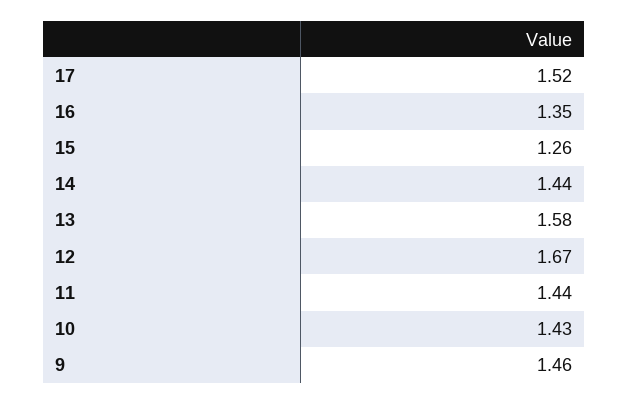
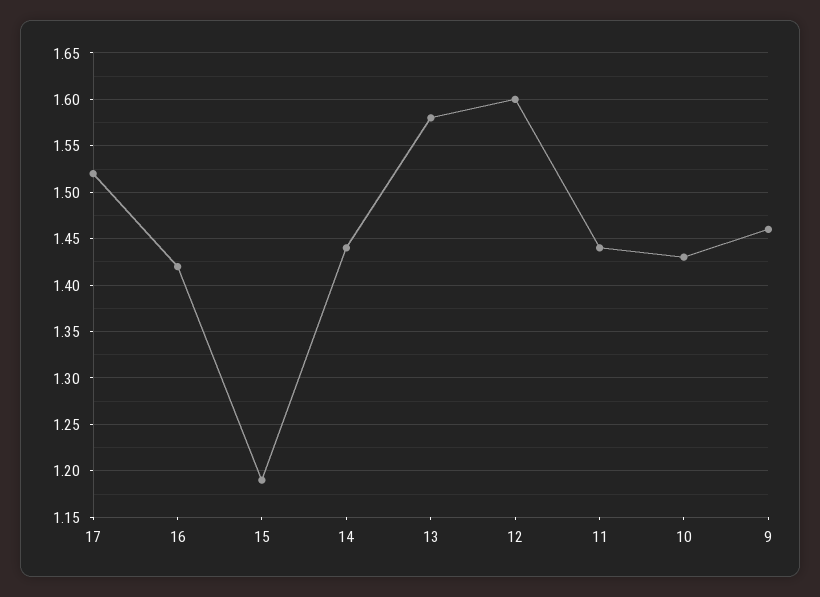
  {
    "17": 1.52,
-   "16": 1.35,
+   "16": 1.42,
-   "15": 1.26,
+   "15": 1.19,
    "14": 1.44,
    "13": 1.58,
-   "12": 1.67,
+   "12": 1.6,
    "11": 1.44,
    "10": 1.43,
    "9": 1.46
  }

